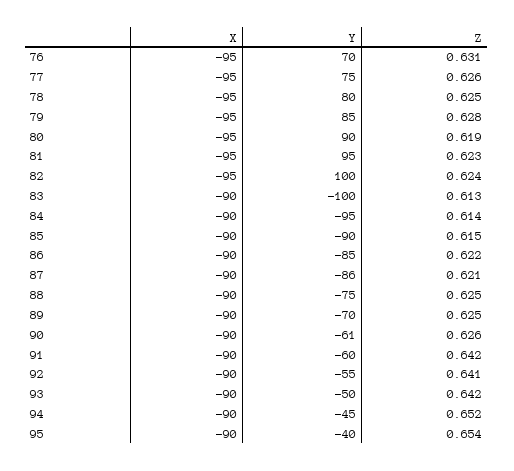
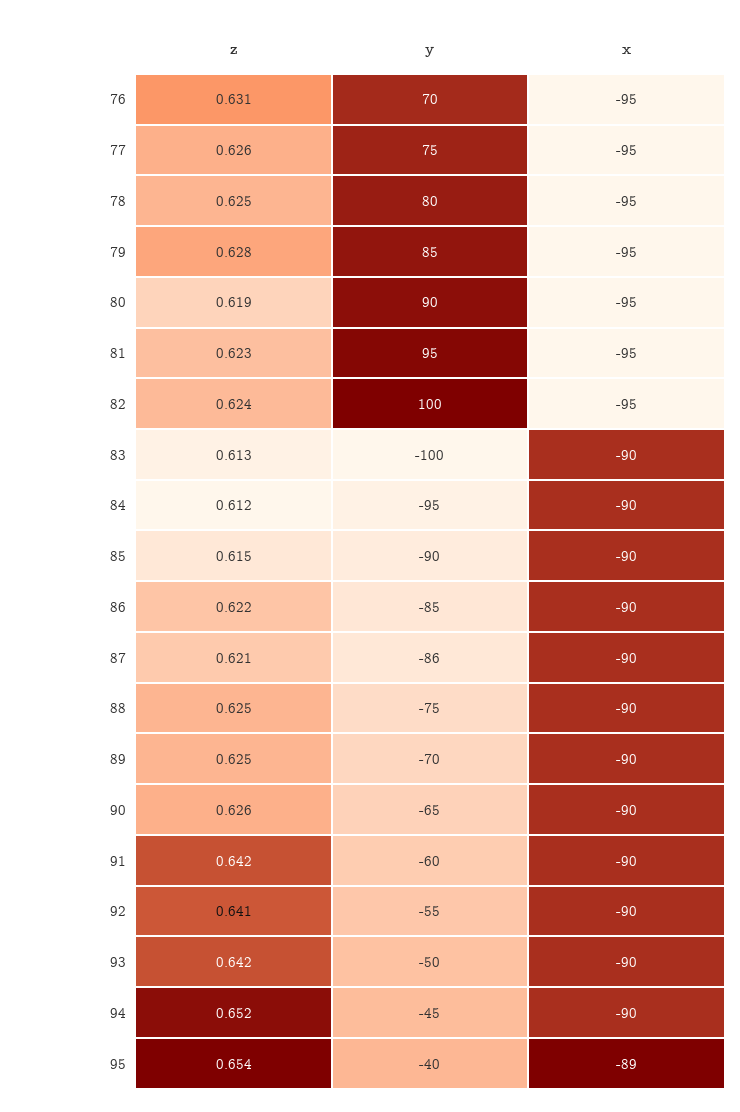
  {
    "X": {
      "76": -95,
      "77": -95,
      "78": -95,
      "79": -95,
      "80": -95,
      "81": -95,
      "82": -95,
      "83": -90,
      "84": -90,
      "85": -90,
      "86": -90,
      "87": -90,
      "88": -90,
      "89": -90,
      "90": -90,
      "91": -90,
      "92": -90,
      "93": -90,
      "94": -90,
-     "95": -90
+     "95": -89
    },
    "Y": {
      "76": 70,
      "77": 75,
      "78": 80,
      "79": 85,
      "80": 90,
      "81": 95,
      "82": 100,
      "83": -100,
      "84": -95,
      "85": -90,
      "86": -85,
      "87": -86,
      "88": -75,
      "89": -70,
-     "90": -61,
+     "90": -65,
      "91": -60,
      "92": -55,
      "93": -50,
      "94": -45,
      "95": -40
    },
    "Z": {
      "76": 0.631,
      "77": 0.626,
      "78": 0.625,
      "79": 0.628,
      "80": 0.619,
      "81": 0.623,
      "82": 0.624,
      "83": 0.613,
-     "84": 0.614,
+     "84": 0.612,
      "85": 0.615,
      "86": 0.622,
      "87": 0.621,
      "88": 0.625,
      "89": 0.625,
      "90": 0.626,
      "91": 0.642,
      "92": 0.641,
      "93": 0.642,
      "94": 0.652,
      "95": 0.654
    }
  }

